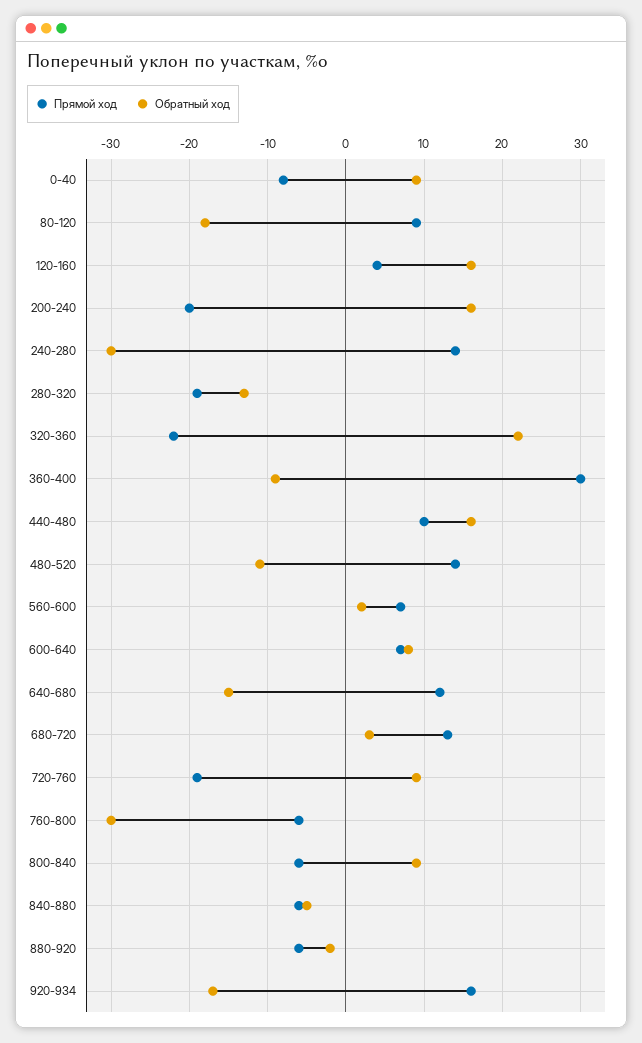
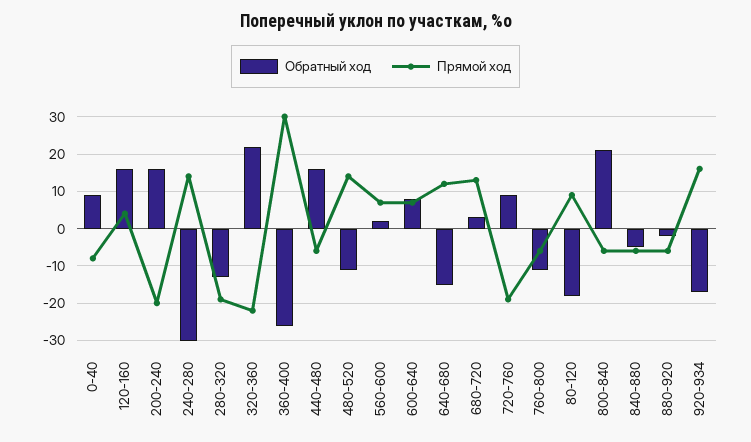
  {
    "Прямой ход": {
      "0-40": -8,
      "80-120": 9,
      "120-160": 4,
      "200-240": -20,
      "240-280": 14,
      "280-320": -19,
      "320-360": -22,
      "360-400": 30,
-     "440-480": 10,
+     "440-480": -5,
      "480-520": 14,
      "560-600": 7,
      "600-640": 7,
      "640-680": 12,
      "680-720": 13,
      "720-760": -19,
      "760-800": -6,
      "800-840": -6,
      "840-880": -6,
      "880-920": -6,
      "920-934": 16
    },
    "Обратный ход": {
      "0-40": 9,
      "80-120": -18,
      "120-160": 16,
      "200-240": 16,
      "240-280": -30,
      "280-320": -13,
      "320-360": 22,
-     "360-400": -9,
+     "360-400": -25,
      "440-480": 16,
      "480-520": -11,
      "560-600": 2,
      "600-640": 8,
      "640-680": -15,
      "680-720": 3,
      "720-760": 9,
-     "760-800": -30,
+     "760-800": -10,
-     "800-840": 9,
+     "800-840": 20,
      "840-880": -5,
      "880-920": -2,
      "920-934": -17
    }
  }

